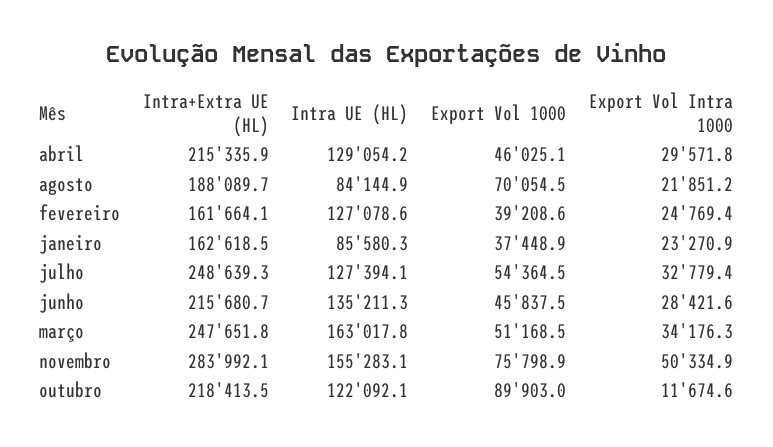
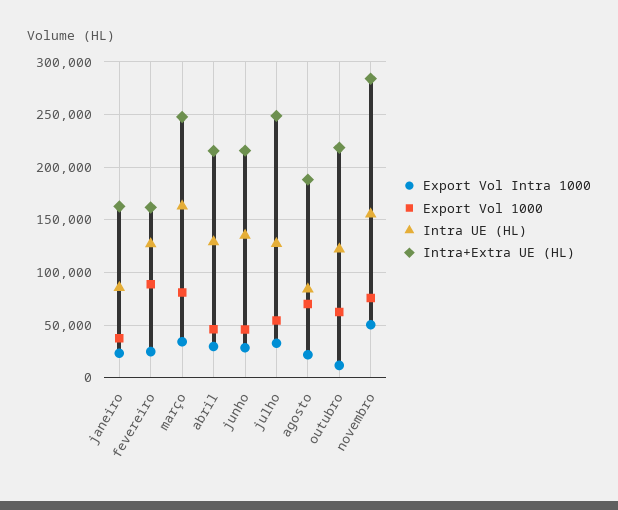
  {
    "Intra+Extra UE (HL)": {
      "abril": 215335.9,
      "agosto": 188089.7,
      "fevereiro": 161664.1,
      "janeiro": 162618.5,
      "julho": 248639.3,
      "junho": 215680.7,
      "março": 247651.8,
      "novembro": 283992.1,
      "outubro": 218413.5
    },
    "Intra UE (HL)": {
      "abril": 129054.2,
      "agosto": 84144.9,
      "fevereiro": 127078.6,
      "janeiro": 85580.3,
      "julho": 127394.1,
      "junho": 135211.3,
      "março": 163017.8,
      "novembro": 155283.1,
      "outubro": 122092.1
    },
    "Export Vol 1000": {
      "abril": 46025.1,
      "agosto": 70054.5,
-     "fevereiro": 39208.6,
+     "fevereiro": 90000,
      "janeiro": 37448.9,
      "julho": 54364.5,
      "junho": 45837.5,
-     "março": 51168.5,
+     "março": 80000,
      "novembro": 75798.9,
-     "outubro": 89903
+     "outubro": 60000
    },
    "Export Vol Intra 1000": {
      "abril": 29571.8,
      "agosto": 21851.2,
      "fevereiro": 24769.4,
      "janeiro": 23270.9,
      "julho": 32779.4,
      "junho": 28421.6,
      "março": 34176.3,
      "novembro": 50334.9,
      "outubro": 11674.6
    }
  }

